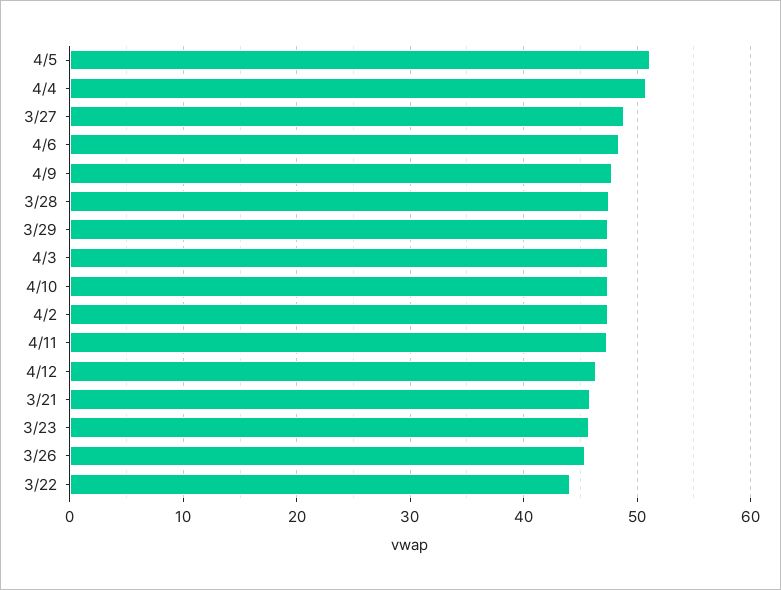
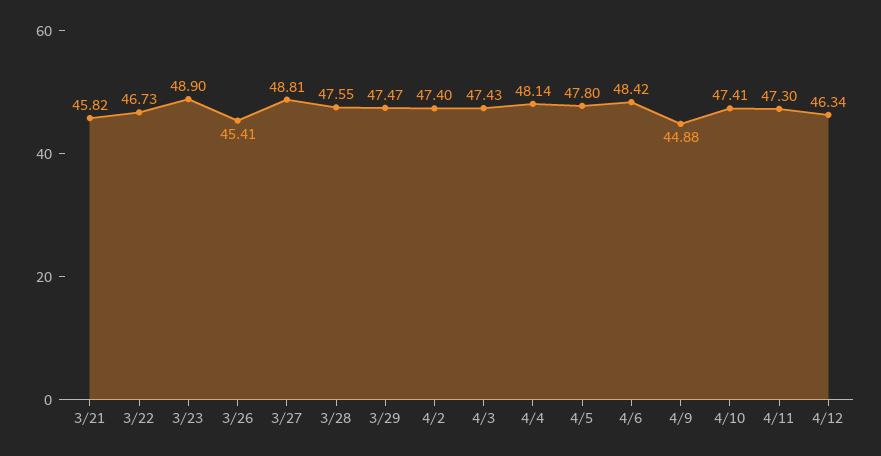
  {
-   "4/5": 51,
+   "4/5": 47.8,
-   "4/4": 51,
+   "4/4": 48.14,
    "3/27": 48.81,
    "4/6": 48.42,
-   "4/9": 48,
+   "4/9": 44.88,
    "3/28": 47.55,
    "3/29": 47.47,
    "4/3": 47.43,
    "4/10": 47.41,
    "4/2": 47.4,
    "4/11": 47.3,
    "4/12": 46.34,
    "3/21": 45.82,
-   "3/23": 46,
+   "3/23": 48.9,
    "3/26": 45.41,
-   "3/22": 44
+   "3/22": 46.73
  }

